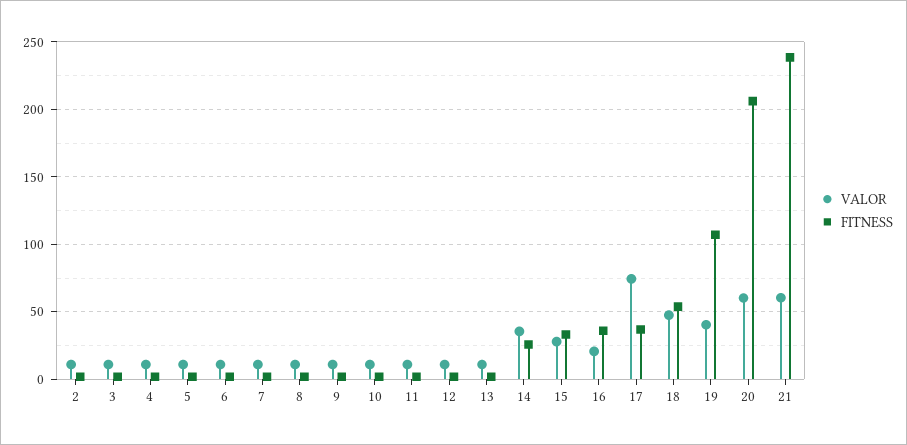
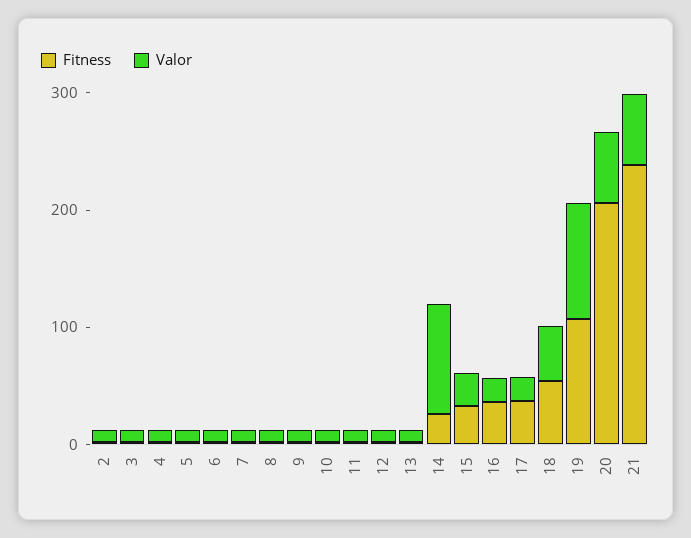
  {
    "VALOR": {
      "2": 10,
      "3": 10,
      "4": 10,
      "5": 10,
      "6": 10,
      "7": 10,
      "8": 10,
      "9": 10,
      "10": 10,
      "11": 10,
      "12": 10,
      "13": 10,
-     "14": 35,
+     "14": 100,
      "15": 30,
      "16": 20,
-     "17": 75,
+     "17": 20,
      "18": 50,
-     "19": 40,
+     "19": 100,
      "20": 60,
      "21": 60
    },
    "FITNESS": {
      "2": 0,
      "3": 0,
      "4": 0,
      "5": 0,
      "6": 0,
      "7": 0,
      "8": 0,
      "9": 0,
      "10": 0,
      "11": 0,
      "12": 0,
      "13": 0,
      "14": 25,
      "15": 35,
      "16": 35,
      "17": 35,
      "18": 55,
      "19": 105,
      "20": 205,
      "21": 240
    }
  }

